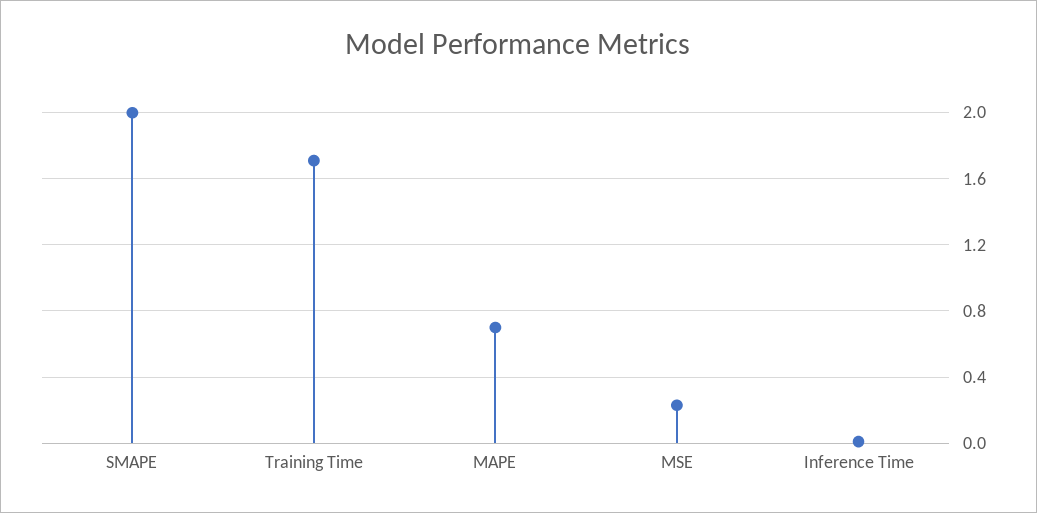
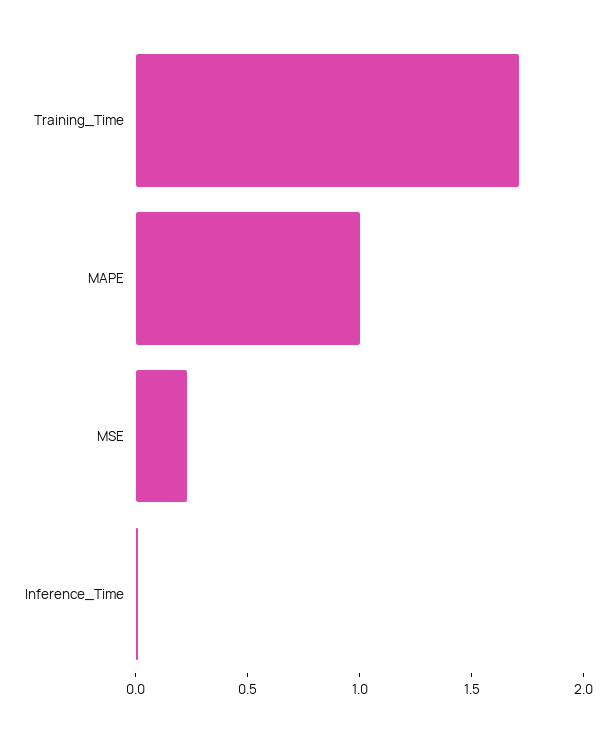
  {
-   "SMAPE": 2,
    "Training Time": 1.7,
-   "MAPE": 0.7,
+   "MAPE": 1,
    "MSE": 0.25,
    "Inference Time": 0
  }

